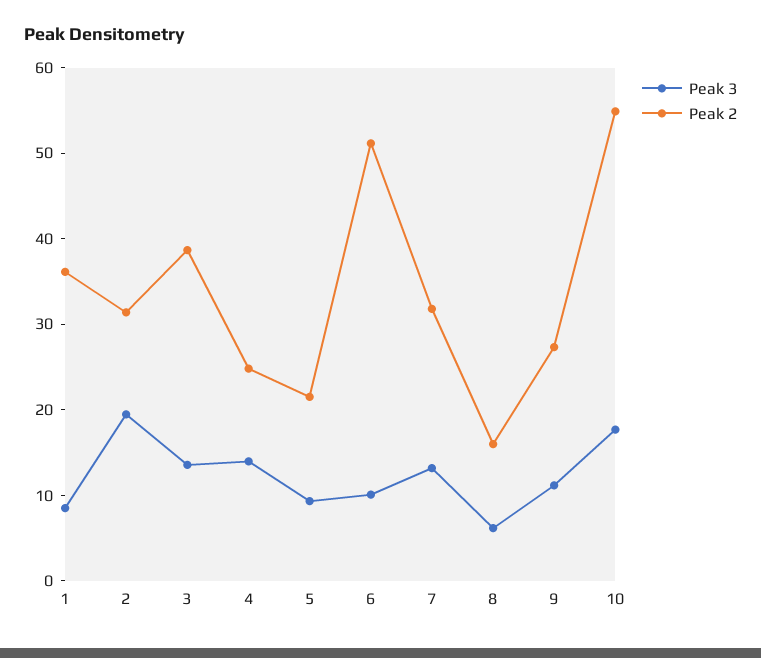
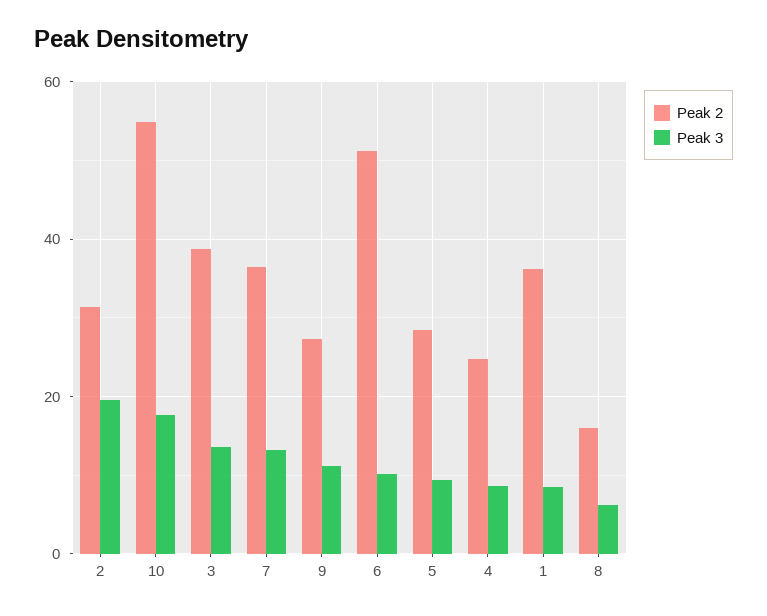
  {
    "Peak 3": {
      "1": 8,
      "2": 20,
      "3": 14,
-     "4": 14,
+     "4": 8,
      "5": 10,
      "6": 10,
      "7": 14,
      "8": 6,
      "9": 12,
      "10": 18
    },
    "Peak 2": {
      "1": 36,
      "2": 32,
      "3": 38,
      "4": 24,
-     "5": 22,
+     "5": 28,
      "6": 52,
-     "7": 32,
+     "7": 36,
      "8": 16,
      "9": 28,
      "10": 54
    }
  }

